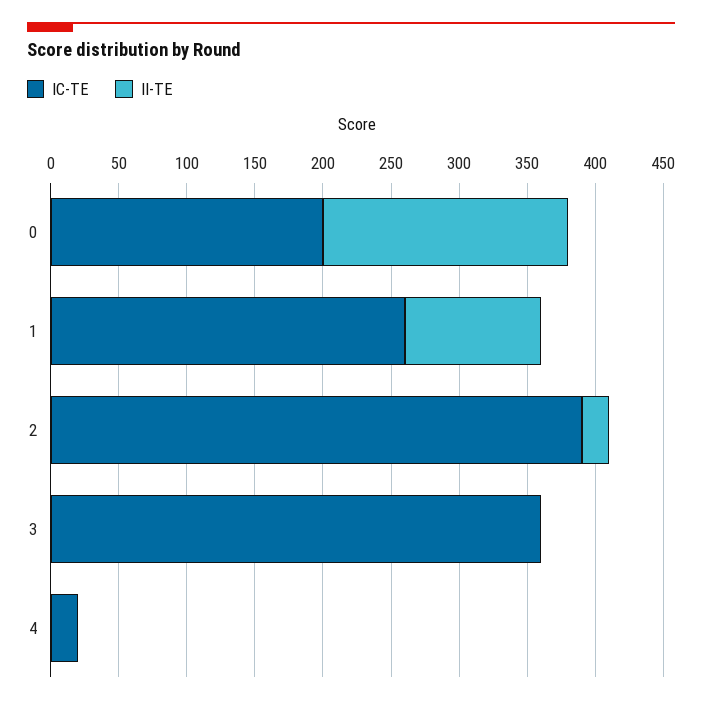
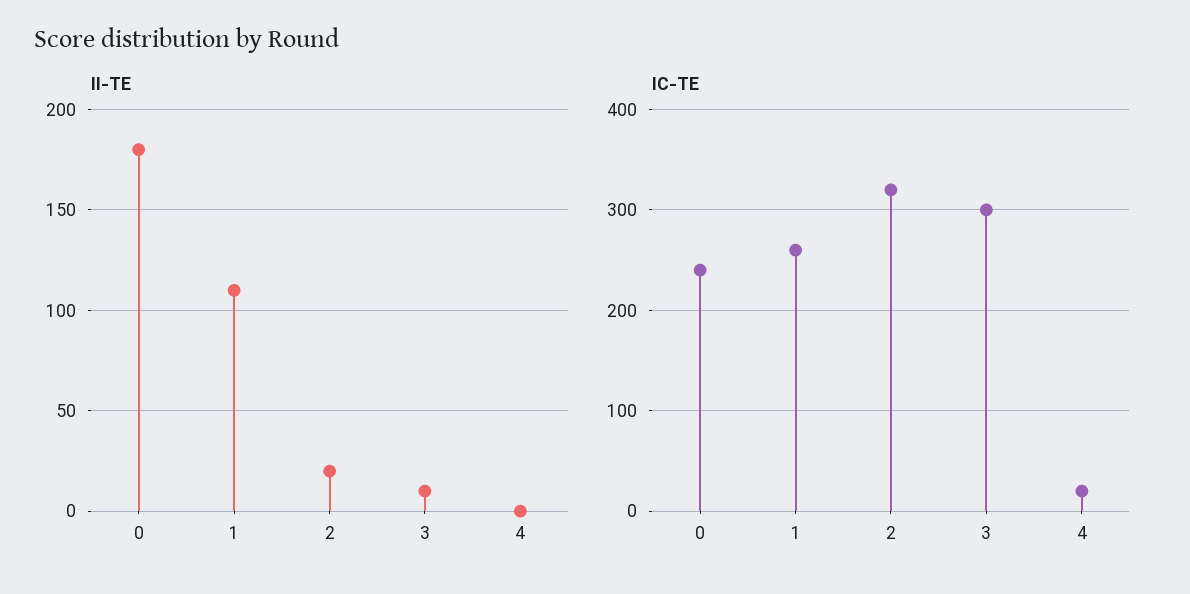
  {
    "IC-TE": {
-     "0": 200,
+     "0": 240,
      "1": 260,
-     "2": 390,
+     "2": 320,
-     "3": 360,
+     "3": 300,
      "4": 20
    },
    "II-TE": {
      "0": 180,
-     "1": 100,
+     "1": 110,
      "2": 20,
-     "3": 0,
+     "3": 10,
      "4": 0
    }
  }

